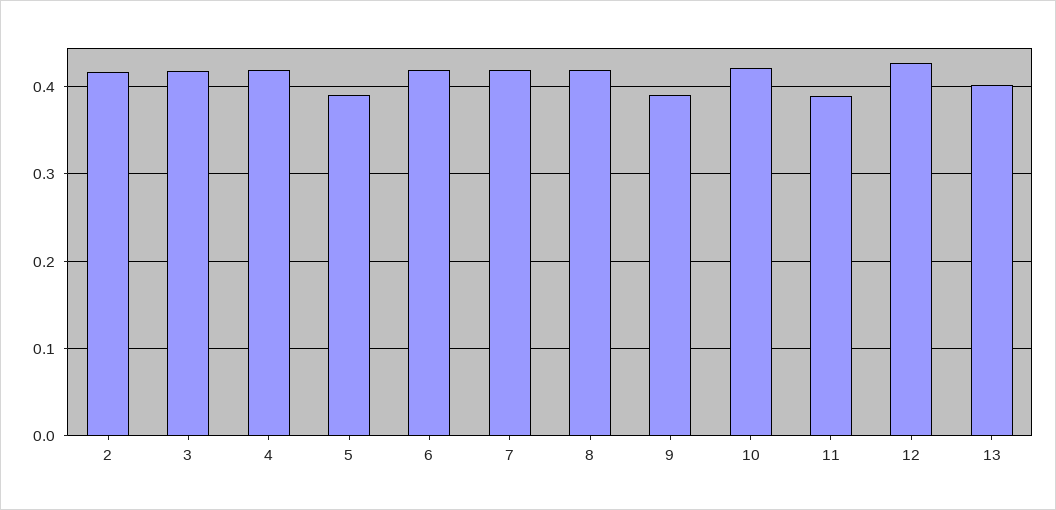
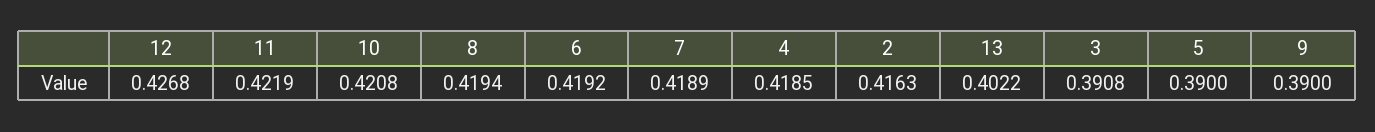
  {
    "2": 0.4163,
-   "3": 0.42,
+   "3": 0.3908,
    "4": 0.4185,
    "5": 0.39,
    "6": 0.4192,
    "7": 0.4189,
    "8": 0.4194,
    "9": 0.39,
    "10": 0.4208,
-   "11": 0.39,
+   "11": 0.4219,
    "12": 0.4268,
    "13": 0.4022
  }

